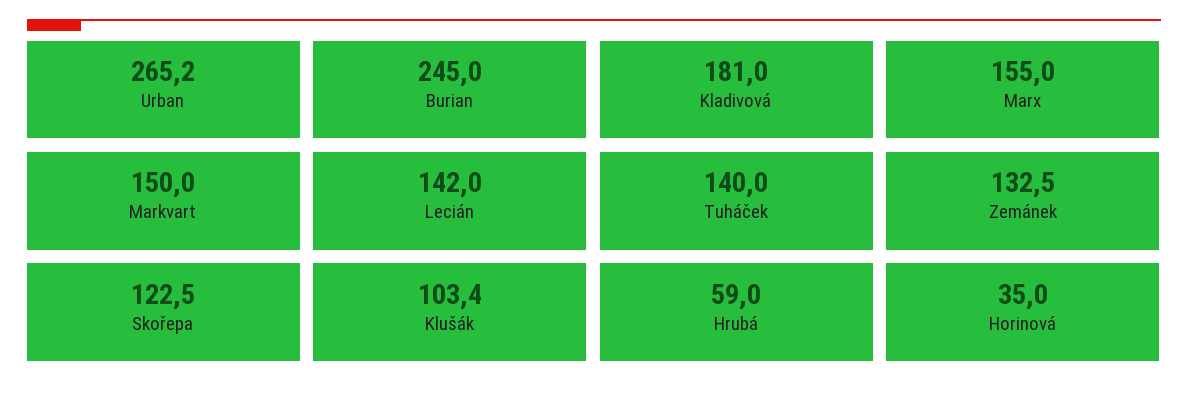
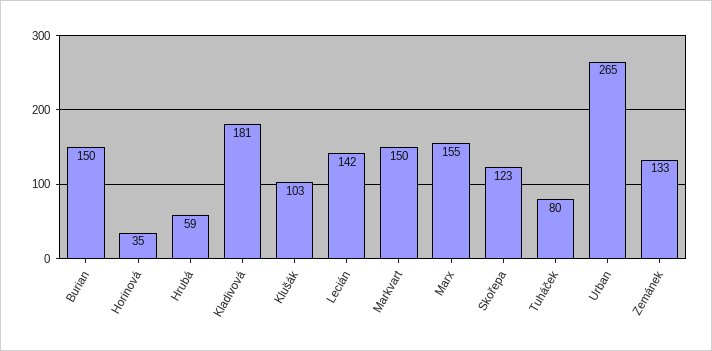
  {
    "Urban": 265.2,
-   "Burian": 245,
+   "Burian": 150,
    "Kladivová": 181,
    "Marx": 155,
    "Markvart": 150,
    "Lecián": 142,
-   "Tuháček": 140,
+   "Tuháček": 80,
    "Zemánek": 132.5,
    "Skořepa": 122.5,
    "Klušák": 103.4,
    "Hrubá": 59,
    "Horinová": 35
  }

